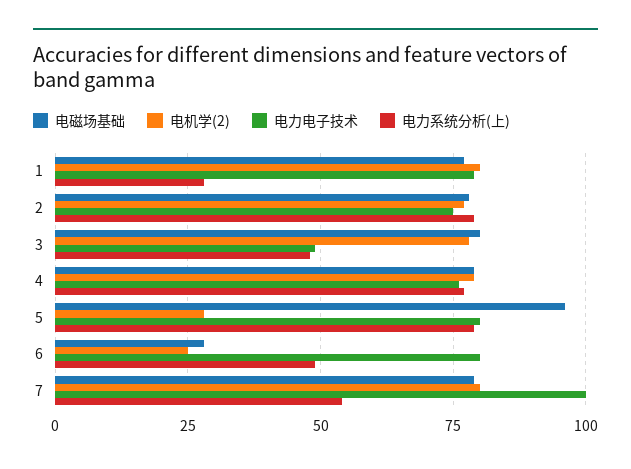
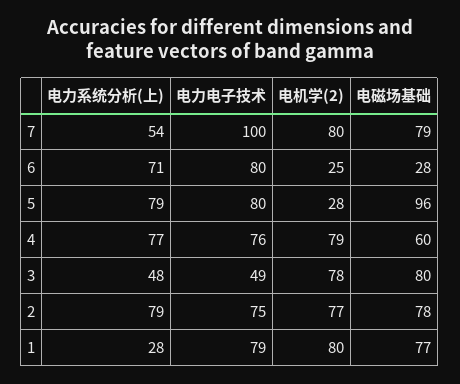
  {
    "电磁场基础": {
      "1": 77,
      "2": 78,
      "3": 80,
-     "4": 80,
+     "4": 60,
      "5": 96,
      "6": 28,
      "7": 79
    },
    "电机学(2)": {
      "1": 80,
      "2": 77,
      "3": 78,
      "4": 79,
      "5": 28,
      "6": 25,
      "7": 80
    },
    "电力电子技术": {
      "1": 79,
      "2": 75,
      "3": 49,
      "4": 76,
      "5": 80,
      "6": 80,
      "7": 100
    },
    "电力系统分析(上)": {
      "1": 28,
      "2": 79,
      "3": 48,
      "4": 77,
      "5": 79,
-     "6": 50,
+     "6": 71,
      "7": 54
    }
  }

